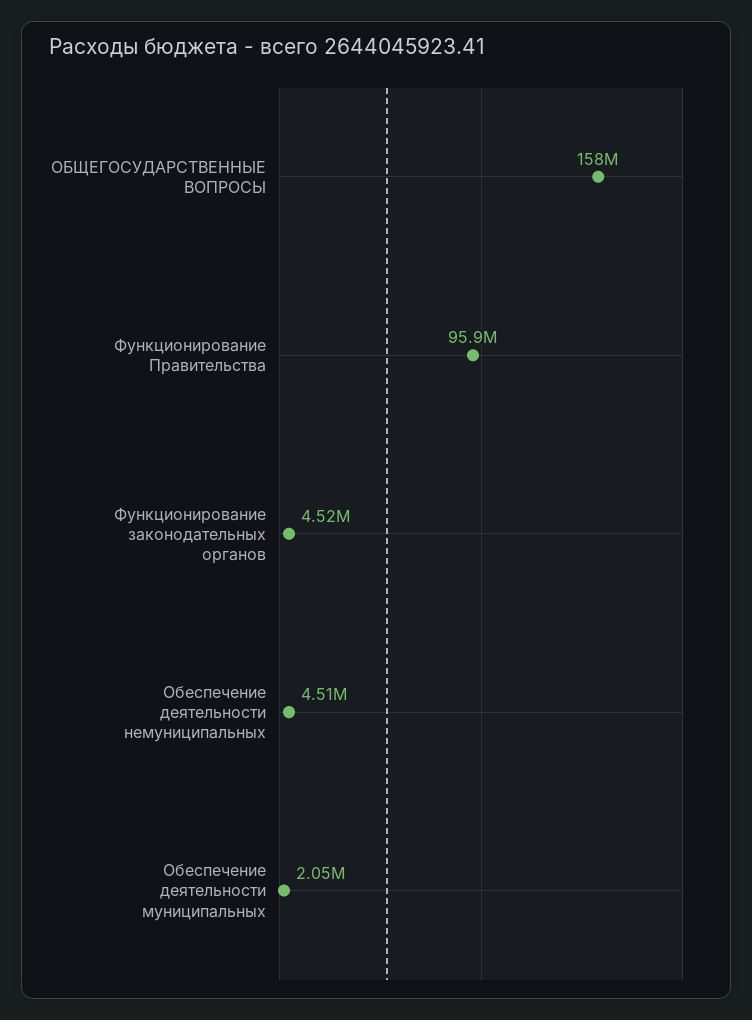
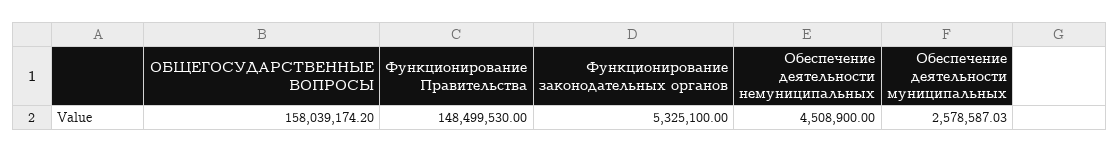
  {
    "ОБЩЕГОСУДАРСТВЕННЫЕ ВОПРОСЫ": 158039174.2,
-   "Функционирование Правительства": 95900000,
+   "Функционирование Правительства": 148499530,
-   "Функционирование законодательных органов": 4520000,
+   "Функционирование законодательных органов": 5325100,
    "Обеспечение деятельности немуниципальных": 4508900,
-   "Обеспечение деятельности муниципальных": 2050000
+   "Обеспечение деятельности муниципальных": 2578587.03
  }

